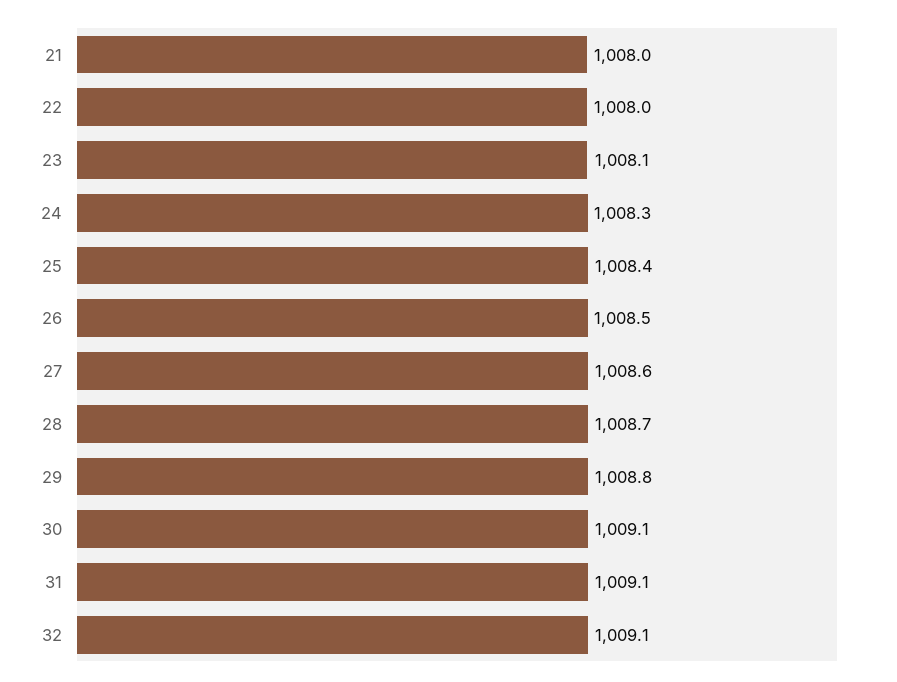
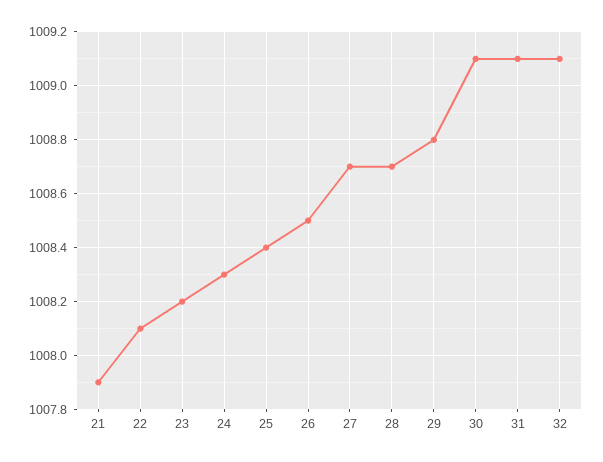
  {
-   "21": 1008,
+   "21": 1007.9,
-   "22": 1008,
+   "22": 1008.1,
-   "23": 1008.1,
+   "23": 1008.2,
    "24": 1008.3,
    "25": 1008.4,
    "26": 1008.5,
-   "27": 1008.6,
+   "27": 1008.7,
    "28": 1008.7,
    "29": 1008.8,
    "30": 1009.1,
    "31": 1009.1,
    "32": 1009.1
  }

